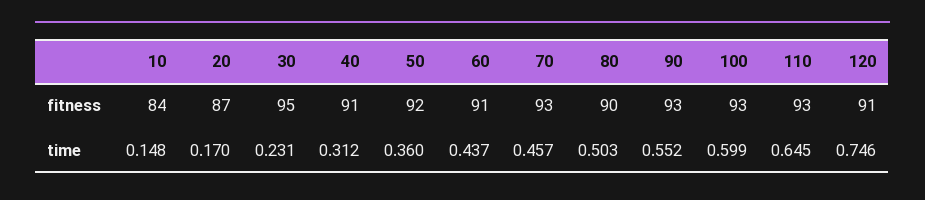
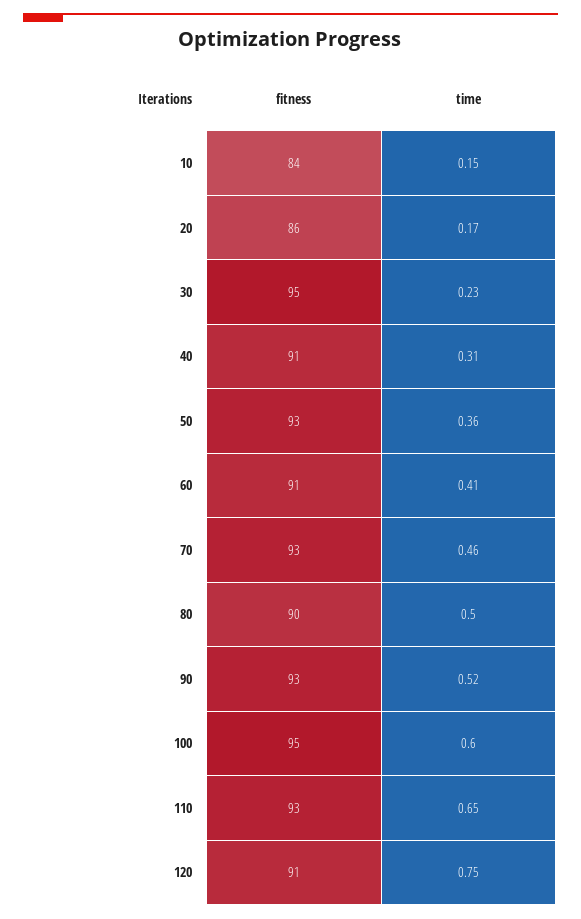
  {
    "10": {
      "fitness": 84,
      "time": 0.148
    },
    "20": {
-     "fitness": 87,
+     "fitness": 86,
      "time": 0.17
    },
    "30": {
      "fitness": 95,
      "time": 0.231
    },
    "40": {
      "fitness": 91,
      "time": 0.312
    },
    "50": {
-     "fitness": 92,
+     "fitness": 93,
      "time": 0.36
    },
    "60": {
      "fitness": 91,
-     "time": 0.437
+     "time": 0.41
    },
    "70": {
      "fitness": 93,
      "time": 0.457
    },
    "80": {
      "fitness": 90,
      "time": 0.503
    },
    "90": {
      "fitness": 93,
-     "time": 0.552
+     "time": 0.52
    },
    "100": {
-     "fitness": 93,
+     "fitness": 95,
      "time": 0.599
    },
    "110": {
      "fitness": 93,
      "time": 0.645
    },
    "120": {
      "fitness": 91,
      "time": 0.746
    }
  }

